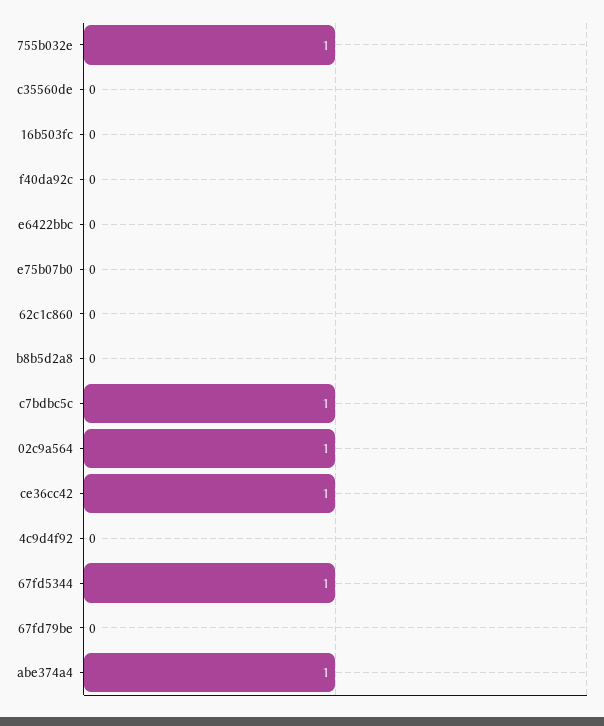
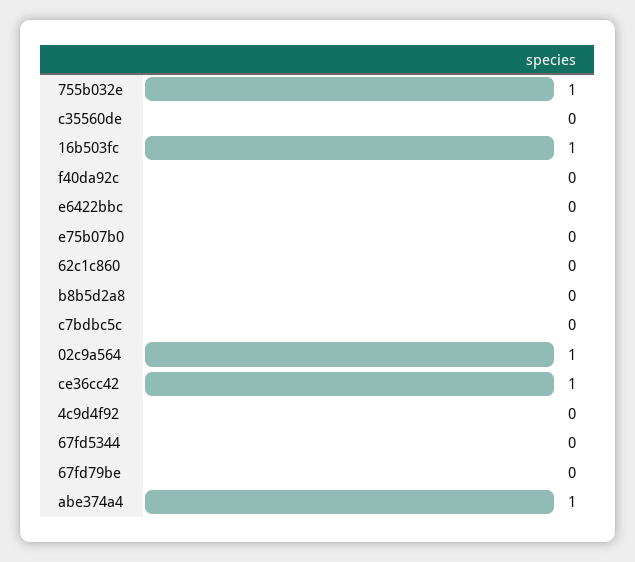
  {
    "755b032e": 1,
    "c35560de": 0,
-   "16b503fc": 0,
+   "16b503fc": 1,
    "f40da92c": 0,
    "e6422bbc": 0,
    "e75b07b0": 0,
    "62c1c860": 0,
    "b8b5d2a8": 0,
-   "c7bdbc5c": 1,
+   "c7bdbc5c": 0,
    "02c9a564": 1,
    "ce36cc42": 1,
    "4c9d4f92": 0,
-   "67fd5344": 1,
+   "67fd5344": 0,
    "67fd79be": 0,
    "abe374a4": 1
  }

